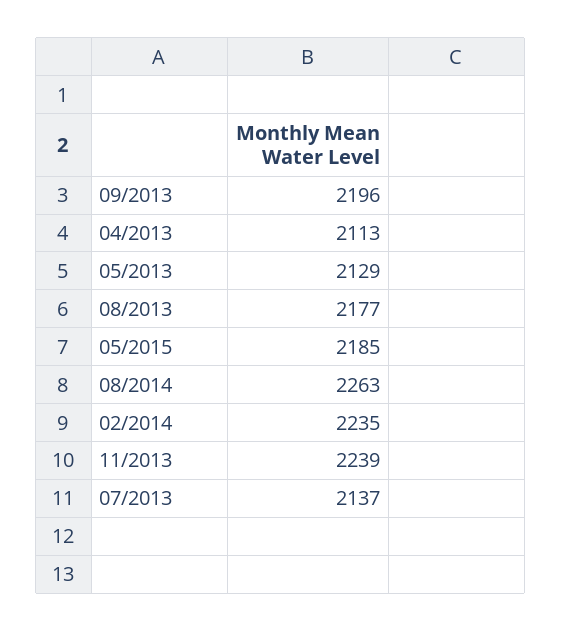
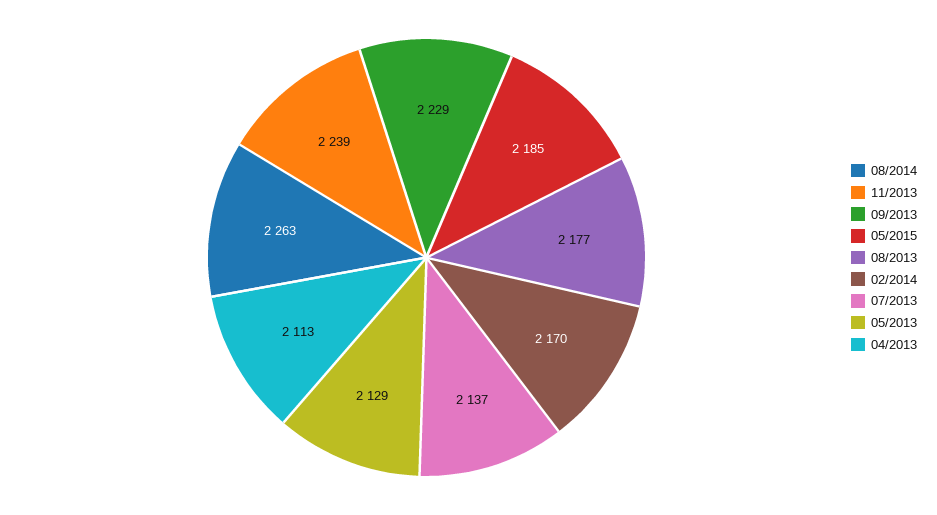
  {
-   "09/2013": 2196,
+   "09/2013": 2229,
    "04/2013": 2113,
    "05/2013": 2129,
    "08/2013": 2177,
    "05/2015": 2185,
    "08/2014": 2263,
-   "02/2014": 2235,
+   "02/2014": 2170,
    "11/2013": 2239,
    "07/2013": 2137
  }

